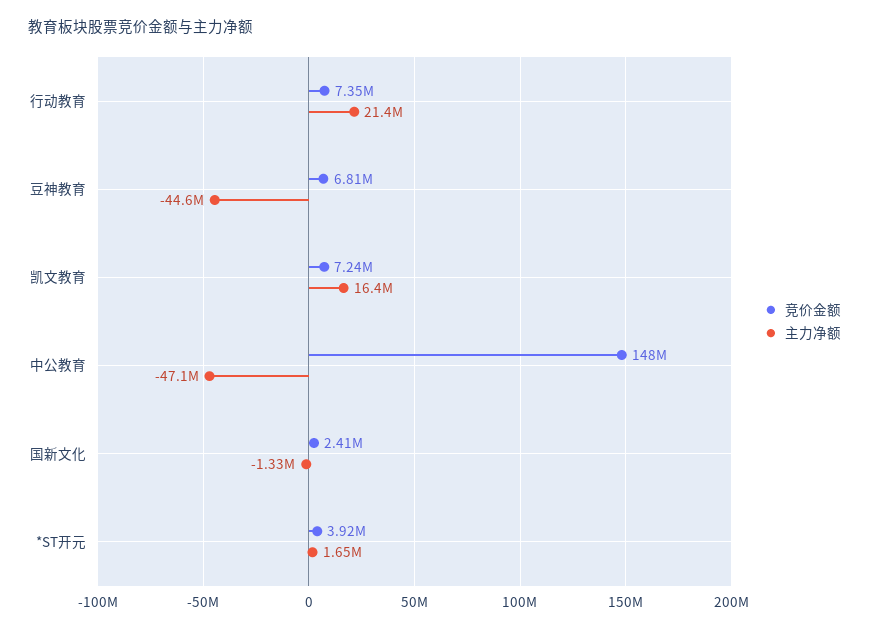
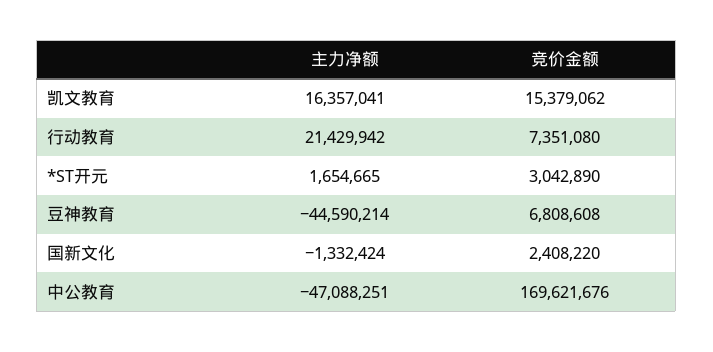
  {
    "竞价金额": {
      "行动教育": 7351080,
      "豆神教育": 6808608,
-     "凯文教育": 7240000,
+     "凯文教育": 15379062,
-     "中公教育": 148000000,
+     "中公教育": 169621676,
      "国新文化": 2408220,
-     "*ST开元": 3920000
+     "*ST开元": 3042890
    },
    "主力净额": {
      "行动教育": 21429942,
      "豆神教育": -44590214,
      "凯文教育": 16357041,
      "中公教育": -47088251,
      "国新文化": -1332424,
      "*ST开元": 1654665
    }
  }

